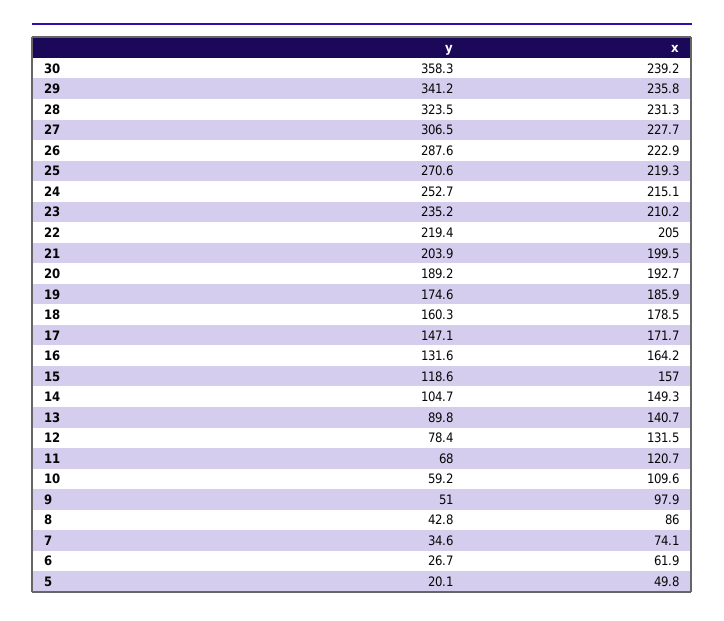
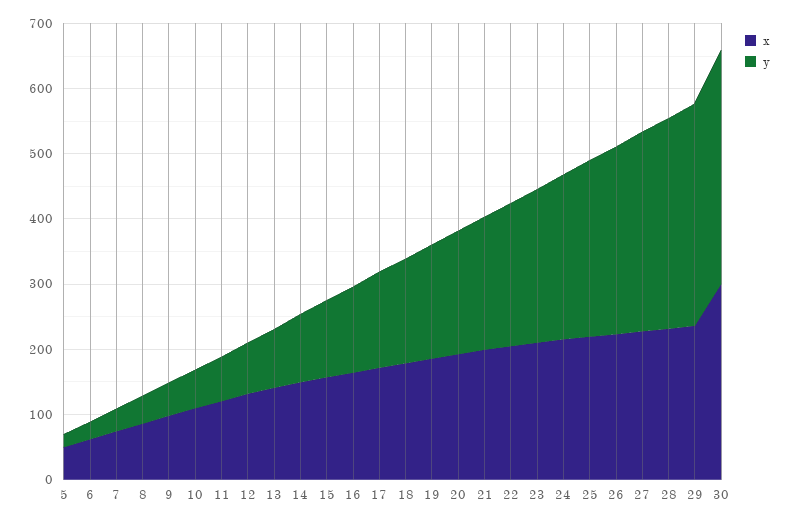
  {
    "y": {
      "30": 358.3,
      "29": 341.2,
      "28": 323.5,
      "27": 306.5,
      "26": 287.6,
      "25": 270.6,
      "24": 252.7,
      "23": 235.2,
      "22": 219.4,
      "21": 203.9,
      "20": 189.2,
      "19": 174.6,
      "18": 160.3,
      "17": 147.1,
      "16": 131.6,
      "15": 118.6,
      "14": 104.7,
      "13": 89.8,
      "12": 78.4,
      "11": 68,
      "10": 59.2,
      "9": 51,
      "8": 42.8,
      "7": 34.6,
      "6": 26.7,
      "5": 20.1
    },
    "x": {
-     "30": 239.2,
+     "30": 300,
      "29": 235.8,
      "28": 231.3,
      "27": 227.7,
      "26": 222.9,
      "25": 219.3,
      "24": 215.1,
      "23": 210.2,
      "22": 205,
      "21": 199.5,
      "20": 192.7,
      "19": 185.9,
      "18": 178.5,
      "17": 171.7,
      "16": 164.2,
      "15": 157,
      "14": 149.3,
      "13": 140.7,
      "12": 131.5,
      "11": 120.7,
      "10": 109.6,
      "9": 97.9,
      "8": 86,
      "7": 74.1,
      "6": 61.9,
      "5": 49.8
    }
  }

